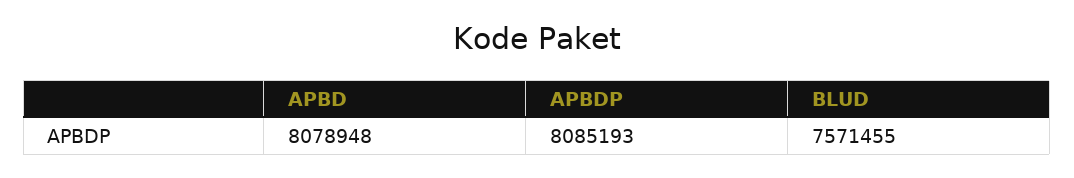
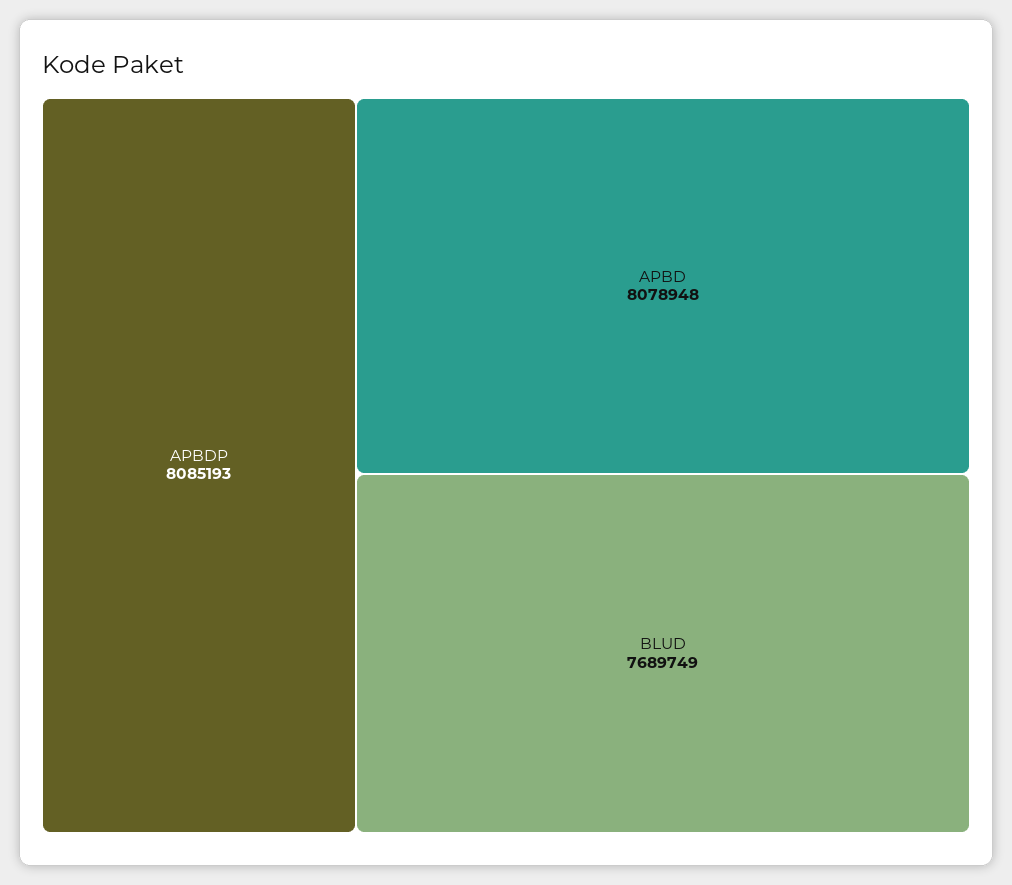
  {
    "APBD": 8078948,
    "APBDP": 8085193,
-   "BLUD": 7571455
+   "BLUD": 7689749
  }

